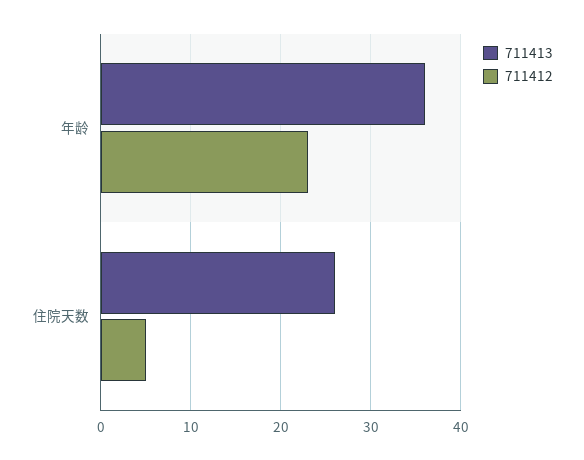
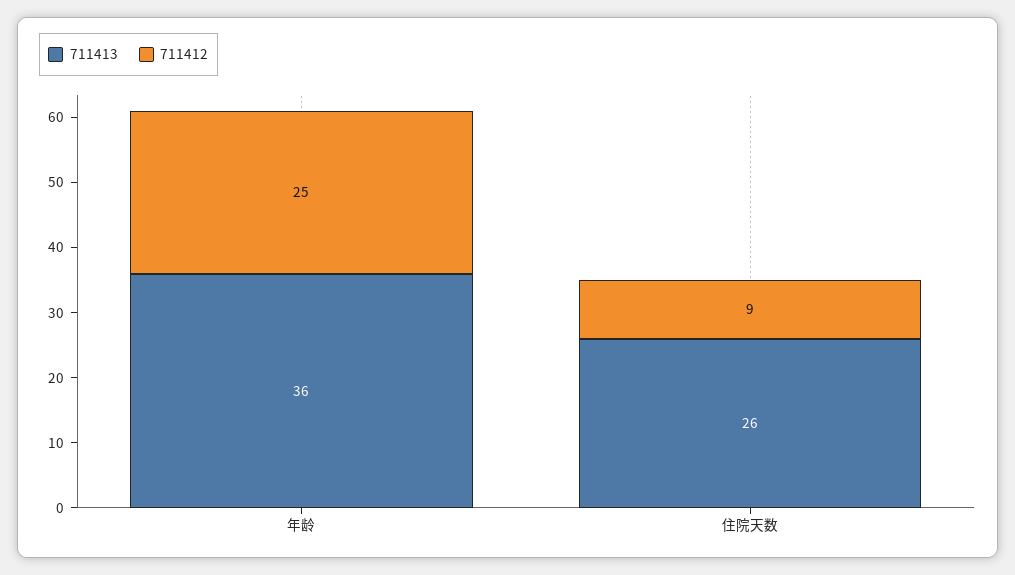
  {
    "711413": {
      "年龄": 36,
      "住院天数": 26
    },
    "711412": {
-     "年龄": 23,
+     "年龄": 25,
-     "住院天数": 5
+     "住院天数": 9
    }
  }

